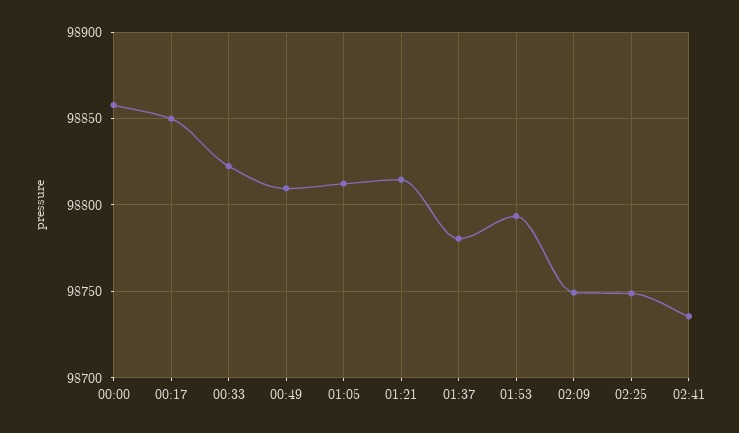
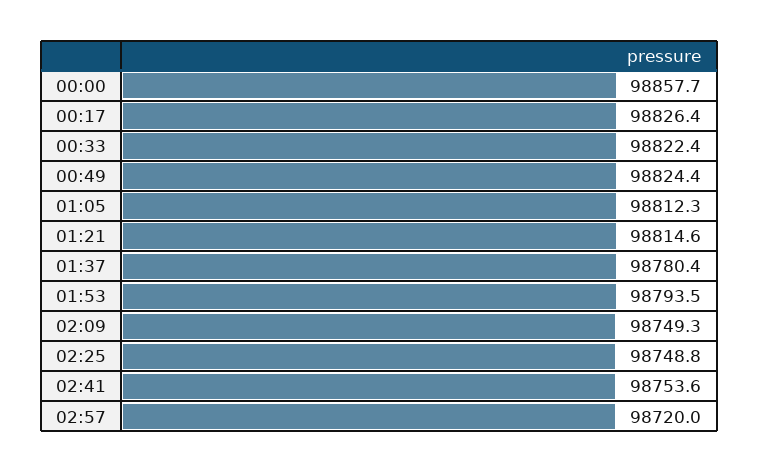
  {
    "00:00": 98857.7,
-   "00:17": 98850,
+   "00:17": 98826.4,
    "00:33": 98822.4,
-   "00:49": 98810,
+   "00:49": 98824.4,
    "01:05": 98812.3,
    "01:21": 98814.6,
    "01:37": 98780.4,
    "01:53": 98793.5,
    "02:09": 98749.3,
    "02:25": 98748.8,
-   "02:41": 98735
+   "02:41": 98753.6,
+   "02:57": 98720
  }

